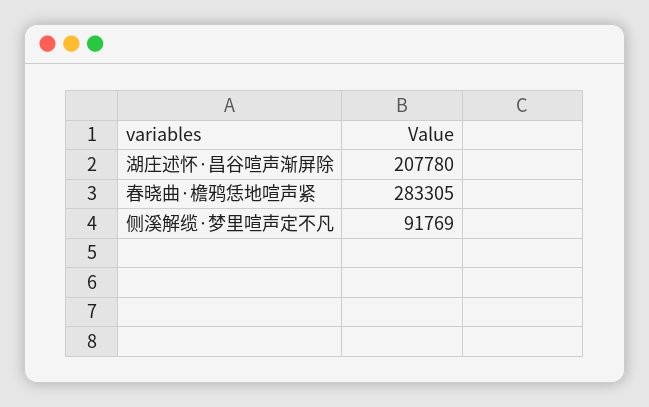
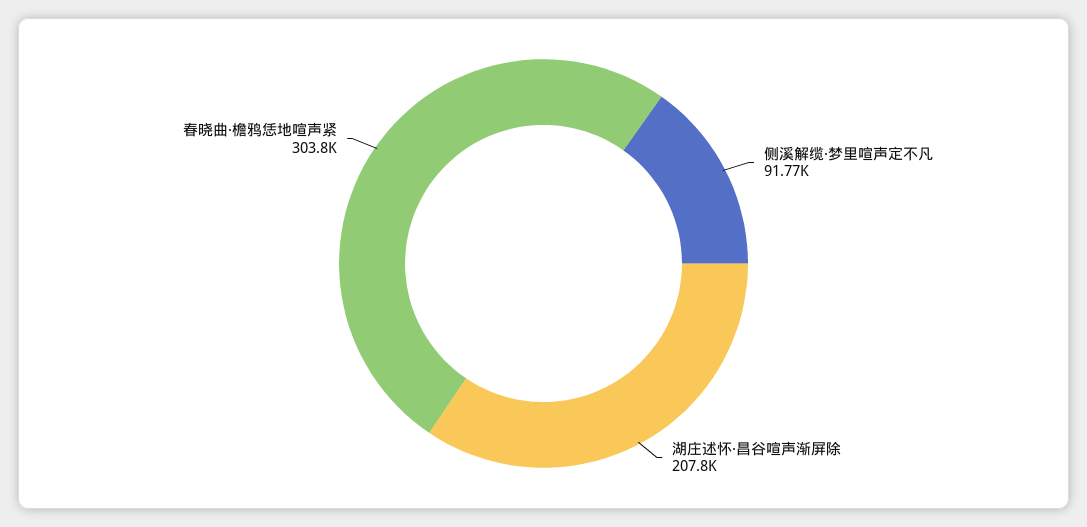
  {
    "湖庄述怀·昌谷喧声渐屏除": 207780,
-   "春晓曲·檐鸦恁地喧声紧": 283305,
+   "春晓曲·檐鸦恁地喧声紧": 303800,
    "侧溪解缆·梦里喧声定不凡": 91769
  }

